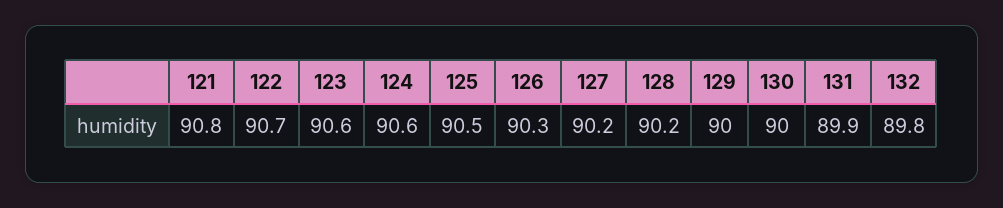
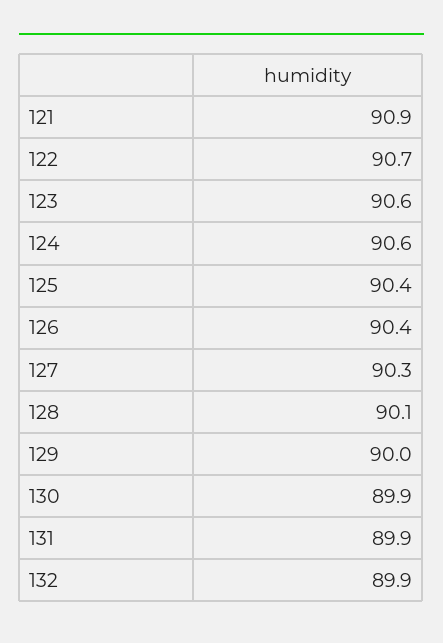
  {
-   "121": 90.8,
+   "121": 90.9,
    "122": 90.7,
    "123": 90.6,
    "124": 90.6,
-   "125": 90.5,
+   "125": 90.4,
-   "126": 90.3,
+   "126": 90.4,
-   "127": 90.2,
+   "127": 90.3,
-   "128": 90.2,
+   "128": 90.1,
    "129": 90,
-   "130": 90,
+   "130": 89.9,
    "131": 89.9,
-   "132": 89.8
+   "132": 89.9
  }

